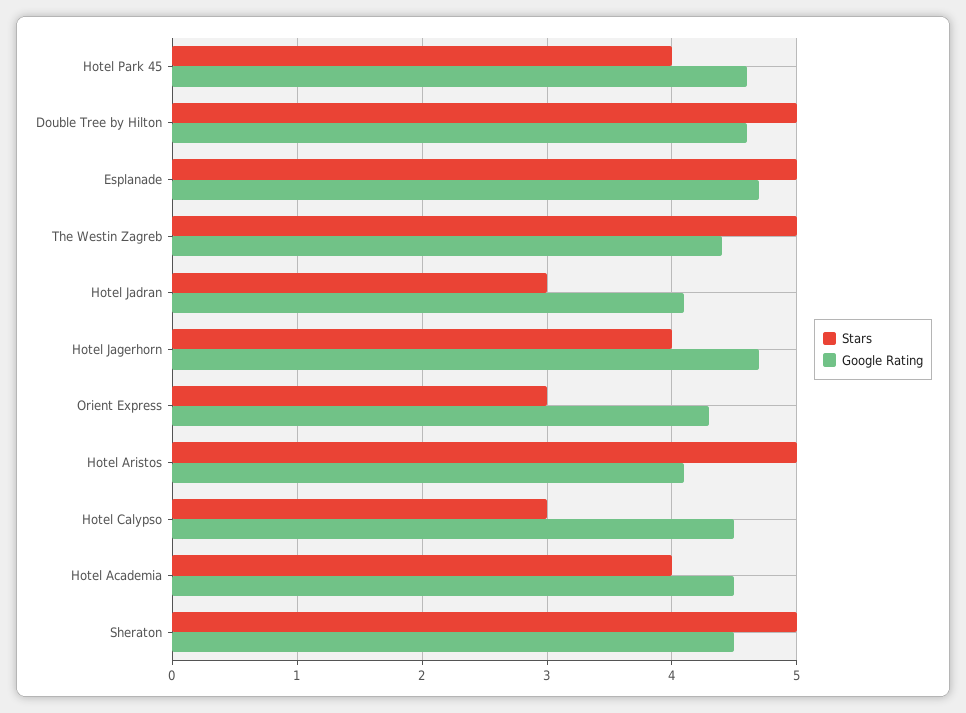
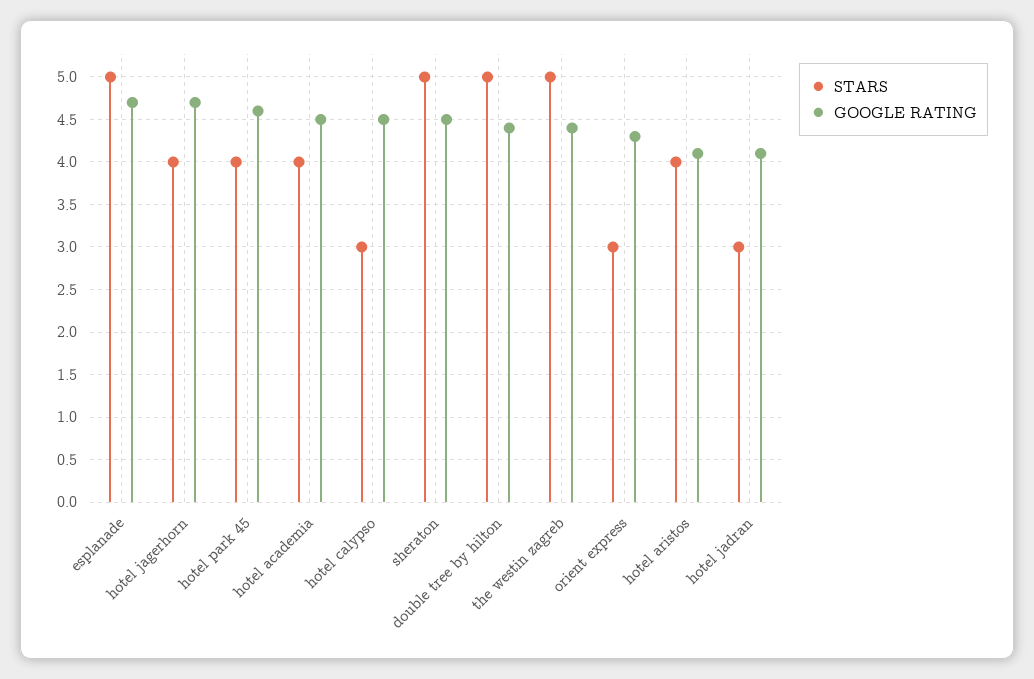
  {
    "Stars": {
      "Hotel Park 45": 4,
      "Double Tree by Hilton": 5,
      "Esplanade": 5,
      "The Westin Zagreb": 5,
      "Hotel Jadran": 3,
      "Hotel Jagerhorn": 4,
      "Orient Express": 3,
-     "Hotel Aristos": 5,
+     "Hotel Aristos": 4,
      "Hotel Calypso": 3,
      "Hotel Academia": 4,
      "Sheraton": 5
    },
    "Google Rating": {
      "Hotel Park 45": 4.6,
-     "Double Tree by Hilton": 4.6,
+     "Double Tree by Hilton": 4.4,
      "Esplanade": 4.7,
      "The Westin Zagreb": 4.4,
      "Hotel Jadran": 4.1,
      "Hotel Jagerhorn": 4.7,
      "Orient Express": 4.3,
      "Hotel Aristos": 4.1,
      "Hotel Calypso": 4.5,
      "Hotel Academia": 4.5,
      "Sheraton": 4.5
    }
  }

